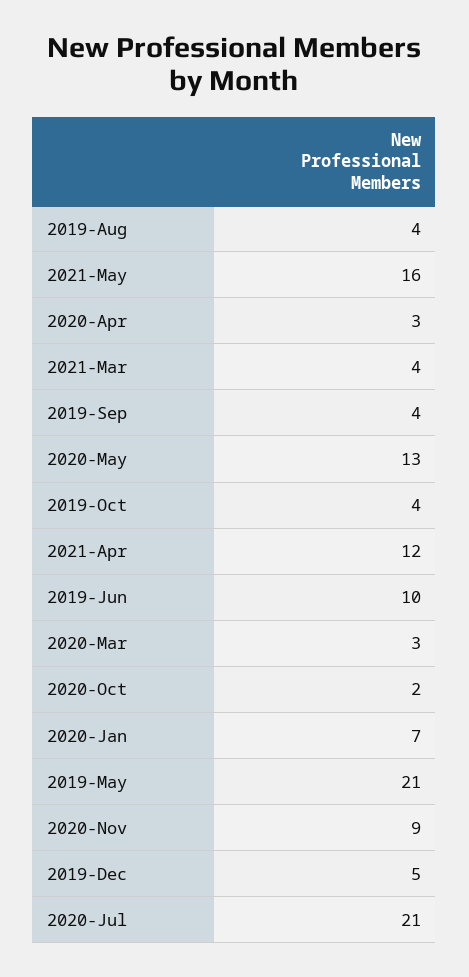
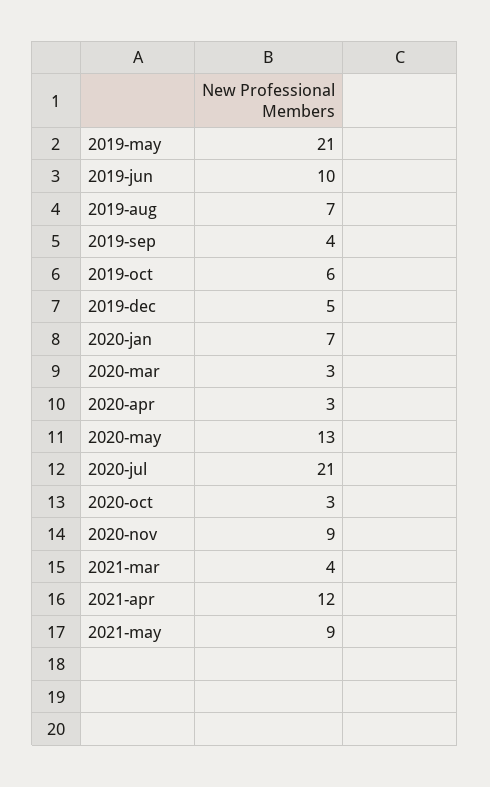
  {
-   "2019-Aug": 4,
+   "2019-Aug": 7,
-   "2021-May": 16,
+   "2021-May": 9,
    "2020-Apr": 3,
    "2021-Mar": 4,
    "2019-Sep": 4,
    "2020-May": 13,
-   "2019-Oct": 4,
+   "2019-Oct": 6,
    "2021-Apr": 12,
    "2019-Jun": 10,
    "2020-Mar": 3,
-   "2020-Oct": 2,
+   "2020-Oct": 3,
    "2020-Jan": 7,
    "2019-May": 21,
    "2020-Nov": 9,
    "2019-Dec": 5,
    "2020-Jul": 21
  }

